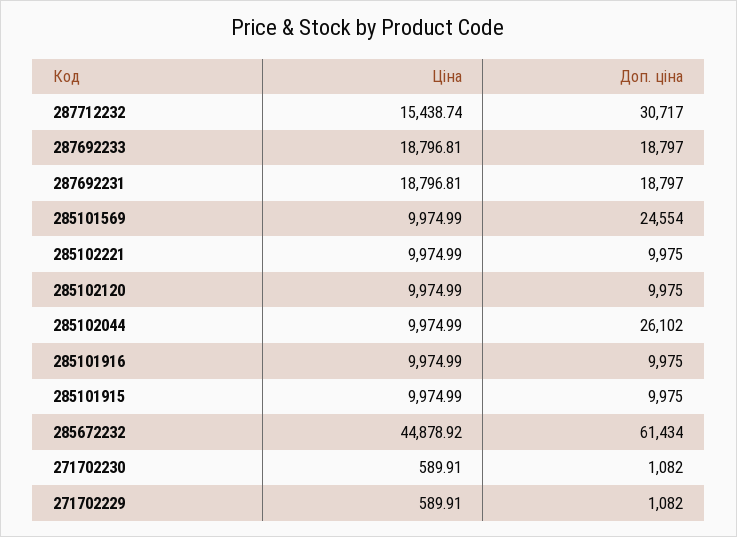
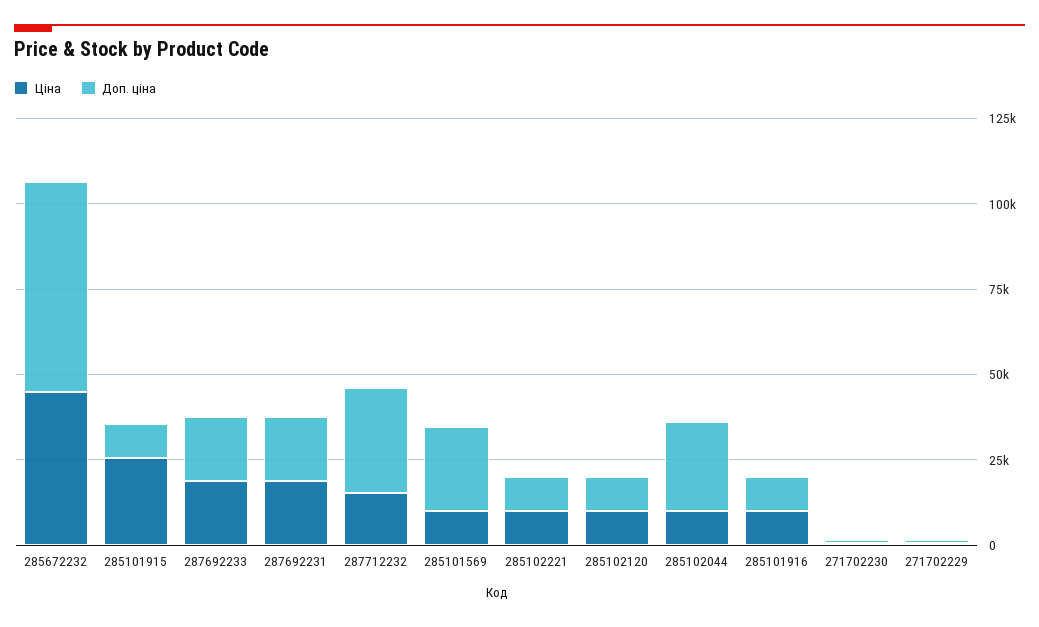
  {
    "Ціна": {
      "287712232": 15438.74,
      "287692233": 18796.81,
      "287692231": 18796.81,
      "285101569": 9974.99,
      "285102221": 9974.99,
      "285102120": 9974.99,
      "285102044": 9974.99,
      "285101916": 9974.99,
-     "285101915": 9974.99,
+     "285101915": 25000,
      "285672232": 44878.92,
      "271702230": 589.91,
      "271702229": 589.91
    },
    "Доп. ціна": {
      "287712232": 30717,
      "287692233": 18797,
      "287692231": 18797,
      "285101569": 24554,
      "285102221": 9975,
      "285102120": 9975,
      "285102044": 26102,
      "285101916": 9975,
      "285101915": 9975,
      "285672232": 61434,
      "271702230": 1082,
      "271702229": 1082
    }
  }

